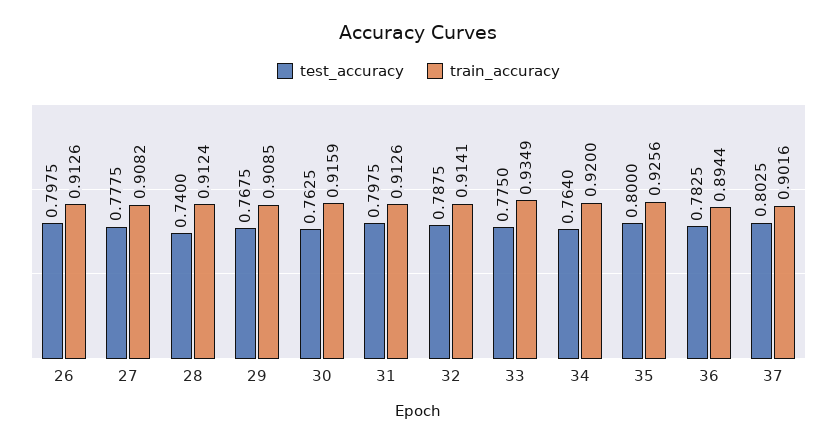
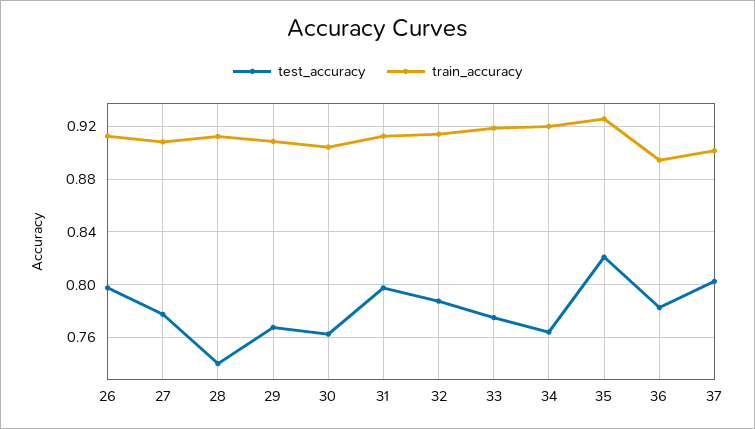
  {
    "test_accuracy": {
      "26": 0.7975,
      "27": 0.7775,
      "28": 0.74,
      "29": 0.7675,
      "30": 0.7625,
      "31": 0.7975,
      "32": 0.7875,
      "33": 0.775,
      "34": 0.764,
-     "35": 0.8,
+     "35": 0.82,
      "36": 0.7825,
      "37": 0.8025
    },
    "train_accuracy": {
      "26": 0.9126,
      "27": 0.9082,
      "28": 0.9124,
      "29": 0.9085,
-     "30": 0.9159,
+     "30": 0.905,
      "31": 0.9126,
      "32": 0.9141,
-     "33": 0.9349,
+     "33": 0.92,
      "34": 0.92,
      "35": 0.9256,
      "36": 0.8944,
      "37": 0.9016
    }
  }

